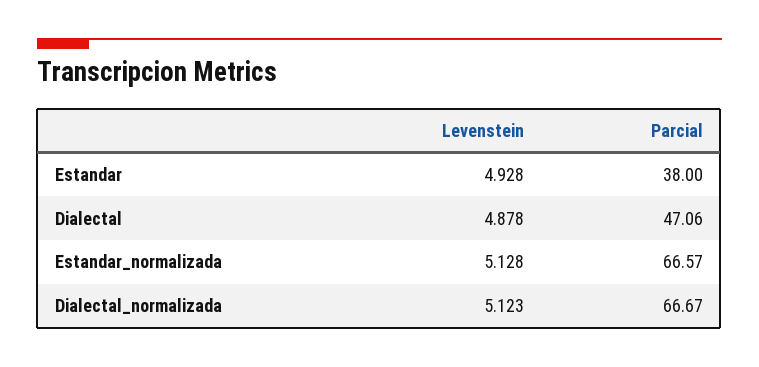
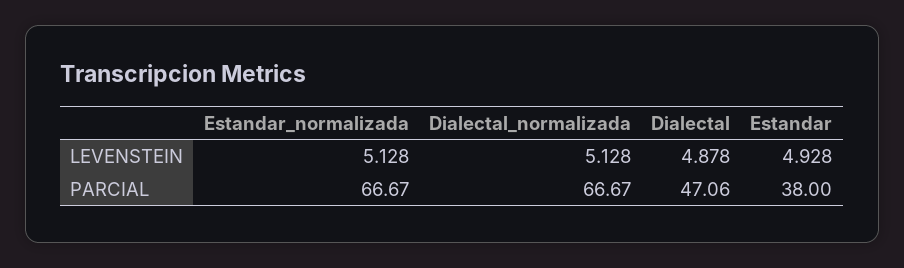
  {
    "Levenstein": {
      "Estandar": 4.928,
      "Dialectal": 4.878,
      "Estandar_normalizada": 5.128,
-     "Dialectal_normalizada": 5.123
+     "Dialectal_normalizada": 5.128
    },
    "Parcial": {
      "Estandar": 38,
      "Dialectal": 47.06,
-     "Estandar_normalizada": 66.57,
+     "Estandar_normalizada": 66.67,
      "Dialectal_normalizada": 66.67
    }
  }

